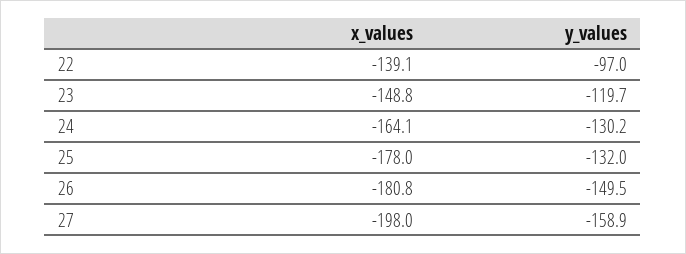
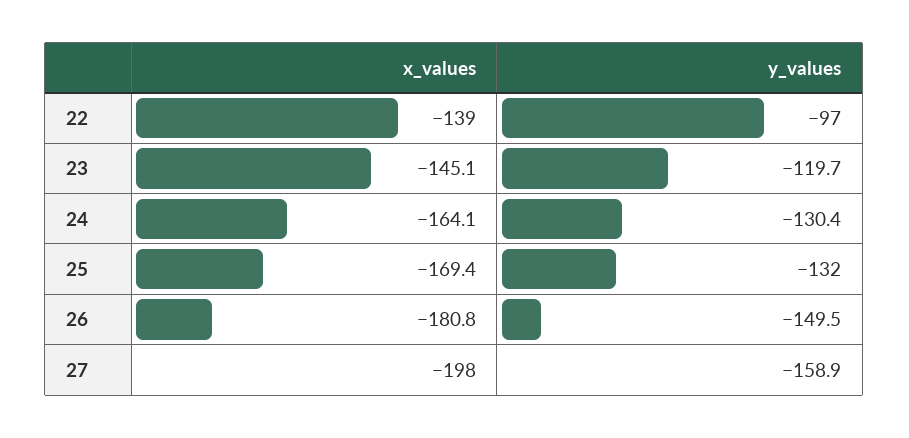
  {
    "x_values": {
-     "22": -139.1,
+     "22": -139,
-     "23": -148.8,
+     "23": -145.1,
      "24": -164.1,
-     "25": -178,
+     "25": -169.4,
      "26": -180.8,
      "27": -198
    },
    "y_values": {
      "22": -97,
      "23": -119.7,
-     "24": -130.2,
+     "24": -130.4,
      "25": -132,
      "26": -149.5,
      "27": -158.9
    }
  }

